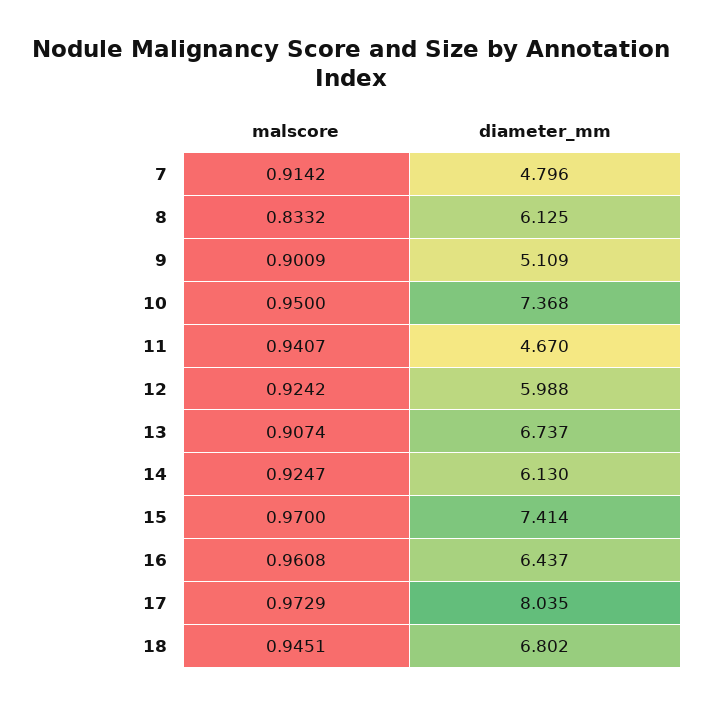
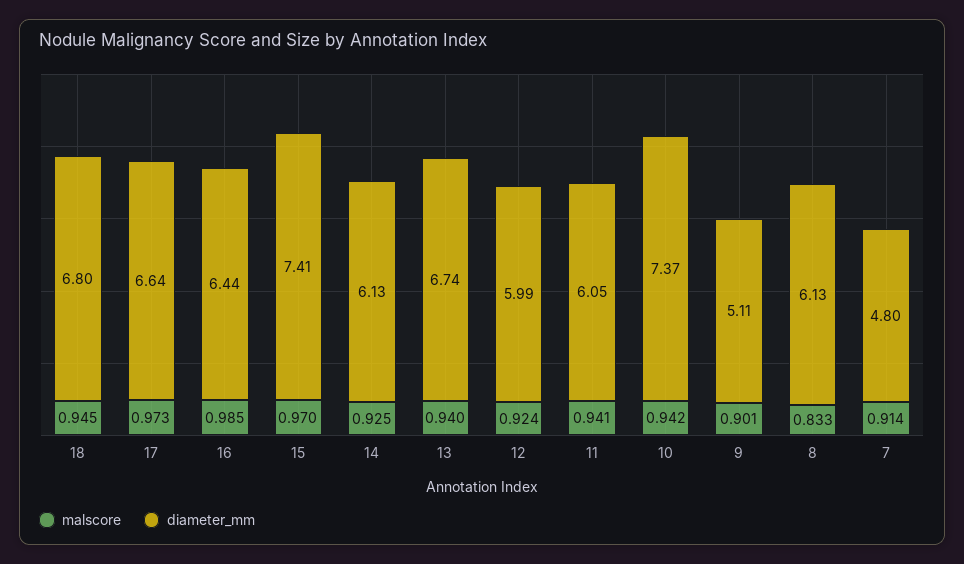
  {
    "malscore": {
      "7": 0.9142,
      "8": 0.8332,
      "9": 0.9009,
-     "10": 0.95,
+     "10": 0.942,
      "11": 0.9407,
      "12": 0.9242,
-     "13": 0.9074,
+     "13": 0.94,
      "14": 0.9247,
      "15": 0.97,
-     "16": 0.9608,
+     "16": 0.985,
      "17": 0.9729,
      "18": 0.9451
    },
    "diameter_mm": {
      "7": 4.796,
      "8": 6.125,
      "9": 5.109,
      "10": 7.368,
-     "11": 4.67,
+     "11": 6.05,
      "12": 5.988,
      "13": 6.737,
      "14": 6.13,
      "15": 7.414,
      "16": 6.437,
-     "17": 8.035,
+     "17": 6.64,
      "18": 6.802
    }
  }

